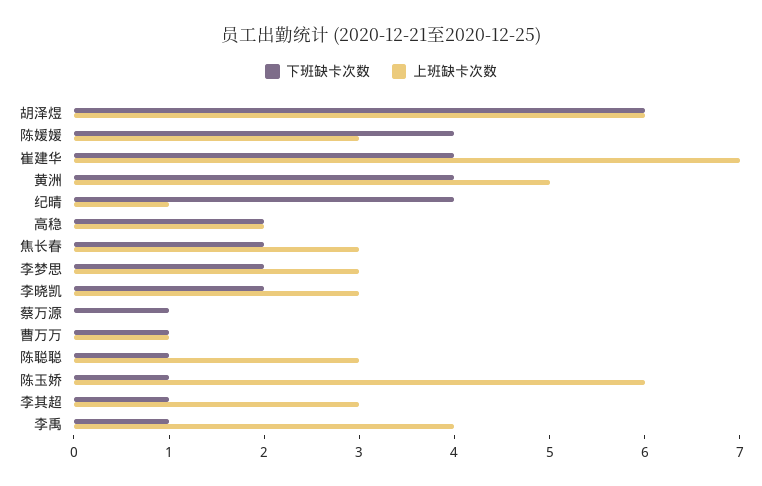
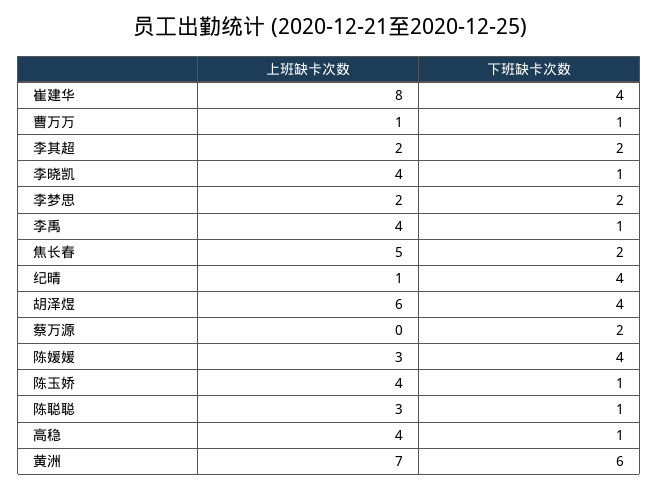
  {
    "下班缺卡次数": {
-     "胡泽煜": 6,
+     "胡泽煜": 4,
      "陈媛媛": 4,
      "崔建华": 4,
-     "黄洲": 4,
+     "黄洲": 6,
      "纪晴": 4,
-     "高稳": 2,
+     "高稳": 1,
      "焦长春": 2,
      "李梦思": 2,
-     "李晓凯": 2,
+     "李晓凯": 1,
-     "蔡万源": 1,
+     "蔡万源": 2,
      "曹万万": 1,
      "陈聪聪": 1,
      "陈玉娇": 1,
-     "李其超": 1,
+     "李其超": 2,
      "李禹": 1
    },
    "上班缺卡次数": {
      "胡泽煜": 6,
      "陈媛媛": 3,
-     "崔建华": 7,
+     "崔建华": 8,
-     "黄洲": 5,
+     "黄洲": 7,
      "纪晴": 1,
-     "高稳": 2,
+     "高稳": 4,
-     "焦长春": 3,
+     "焦长春": 5,
-     "李梦思": 3,
+     "李梦思": 2,
-     "李晓凯": 3,
+     "李晓凯": 4,
      "蔡万源": 0,
      "曹万万": 1,
      "陈聪聪": 3,
-     "陈玉娇": 6,
+     "陈玉娇": 4,
-     "李其超": 3,
+     "李其超": 2,
      "李禹": 4
    }
  }

